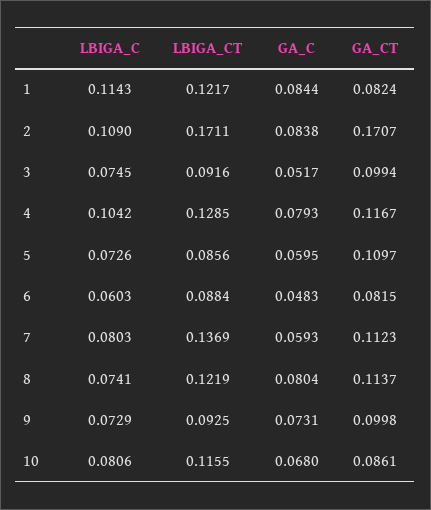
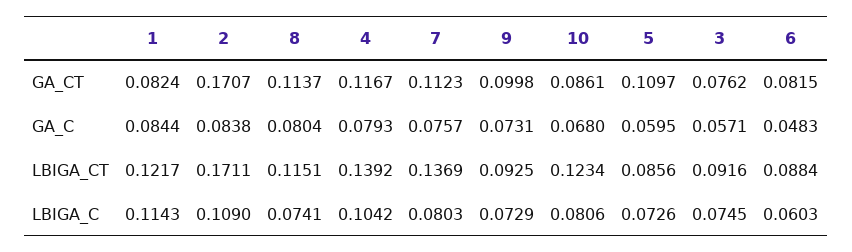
  {
    "LBIGA_C": {
      "1": 0.1143,
      "2": 0.109,
      "3": 0.0745,
      "4": 0.1042,
      "5": 0.0726,
      "6": 0.0603,
      "7": 0.0803,
      "8": 0.0741,
      "9": 0.0729,
      "10": 0.0806
    },
    "LBIGA_CT": {
      "1": 0.1217,
      "2": 0.1711,
      "3": 0.0916,
-     "4": 0.1285,
+     "4": 0.1392,
      "5": 0.0856,
      "6": 0.0884,
      "7": 0.1369,
-     "8": 0.1219,
+     "8": 0.1151,
      "9": 0.0925,
-     "10": 0.1155
+     "10": 0.1234
    },
    "GA_C": {
      "1": 0.0844,
      "2": 0.0838,
-     "3": 0.0517,
+     "3": 0.0571,
      "4": 0.0793,
      "5": 0.0595,
      "6": 0.0483,
-     "7": 0.0593,
+     "7": 0.0757,
      "8": 0.0804,
      "9": 0.0731,
      "10": 0.068
    },
    "GA_CT": {
      "1": 0.0824,
      "2": 0.1707,
-     "3": 0.0994,
+     "3": 0.0762,
      "4": 0.1167,
      "5": 0.1097,
      "6": 0.0815,
      "7": 0.1123,
      "8": 0.1137,
      "9": 0.0998,
      "10": 0.0861
    }
  }

